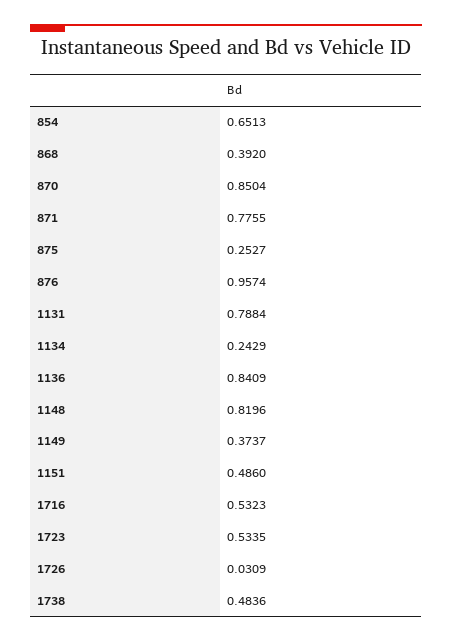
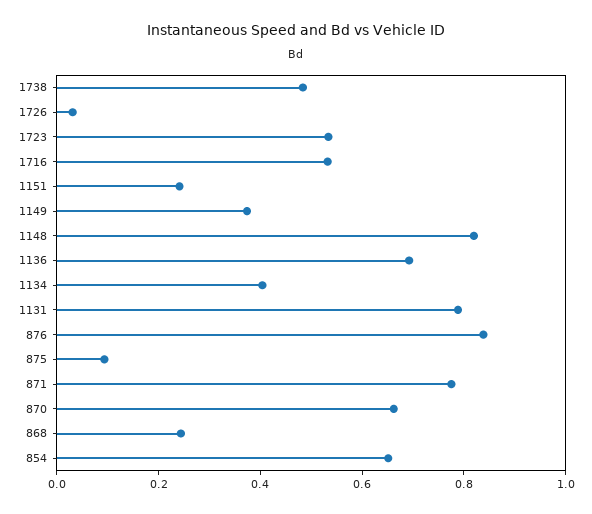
  {
    "854": 0.6513,
-   "868": 0.392,
+   "868": 0.25,
-   "870": 0.8504,
+   "870": 0.65,
    "871": 0.7755,
-   "875": 0.2527,
+   "875": 0.1,
-   "876": 0.9574,
+   "876": 0.85,
    "1131": 0.7884,
-   "1134": 0.2429,
+   "1134": 0.4,
-   "1136": 0.8409,
+   "1136": 0.7,
    "1148": 0.8196,
    "1149": 0.3737,
-   "1151": 0.486,
+   "1151": 0.25,
    "1716": 0.5323,
    "1723": 0.5335,
    "1726": 0.0309,
    "1738": 0.4836
  }

